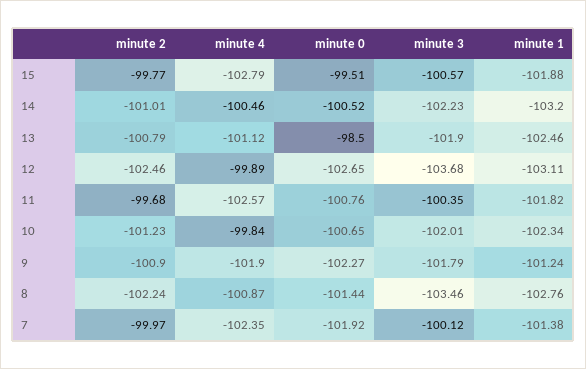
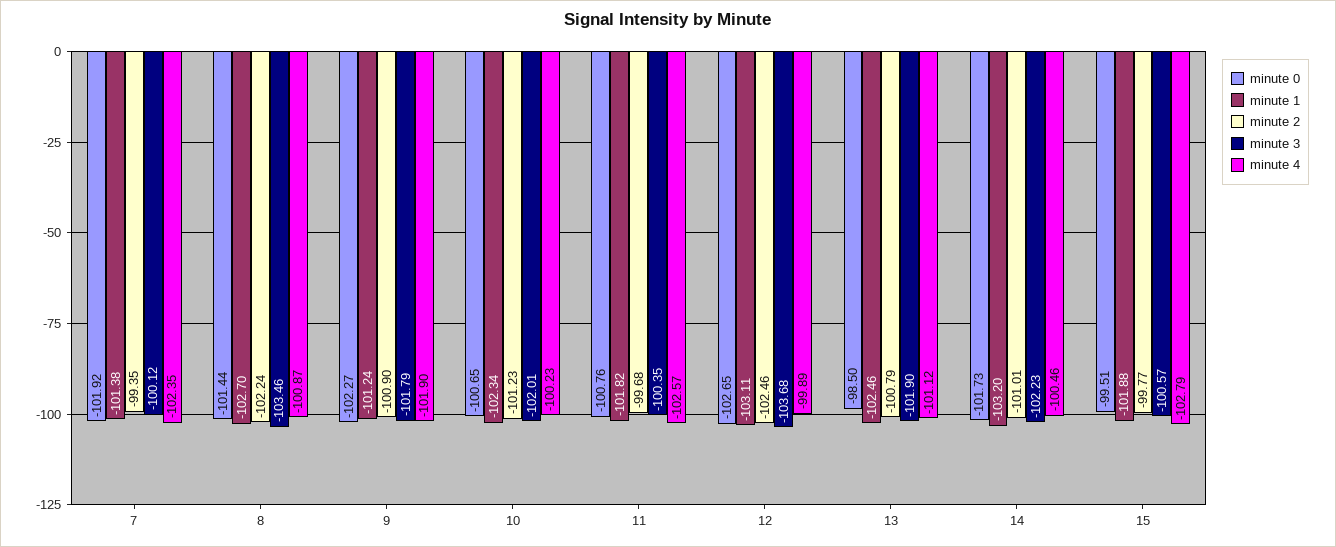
  {
    "minute 2": {
      "15": -99.77,
      "14": -101.01,
      "13": -100.79,
      "12": -102.46,
      "11": -99.68,
      "10": -101.23,
      "9": -100.9,
      "8": -102.24,
-     "7": -99.97
+     "7": -99.35
    },
    "minute 4": {
      "15": -102.79,
      "14": -100.46,
      "13": -101.12,
      "12": -99.89,
      "11": -102.57,
-     "10": -99.84,
+     "10": -100.23,
      "9": -101.9,
      "8": -100.87,
      "7": -102.35
    },
    "minute 0": {
      "15": -99.51,
-     "14": -100.52,
+     "14": -101.73,
      "13": -98.5,
      "12": -102.65,
      "11": -100.76,
      "10": -100.65,
      "9": -102.27,
      "8": -101.44,
      "7": -101.92
    },
    "minute 3": {
      "15": -100.57,
      "14": -102.23,
      "13": -101.9,
      "12": -103.68,
      "11": -100.35,
      "10": -102.01,
      "9": -101.79,
      "8": -103.46,
      "7": -100.12
    },
    "minute 1": {
      "15": -101.88,
      "14": -103.2,
      "13": -102.46,
      "12": -103.11,
      "11": -101.82,
      "10": -102.34,
      "9": -101.24,
-     "8": -102.76,
+     "8": -102.7,
      "7": -101.38
    }
  }

